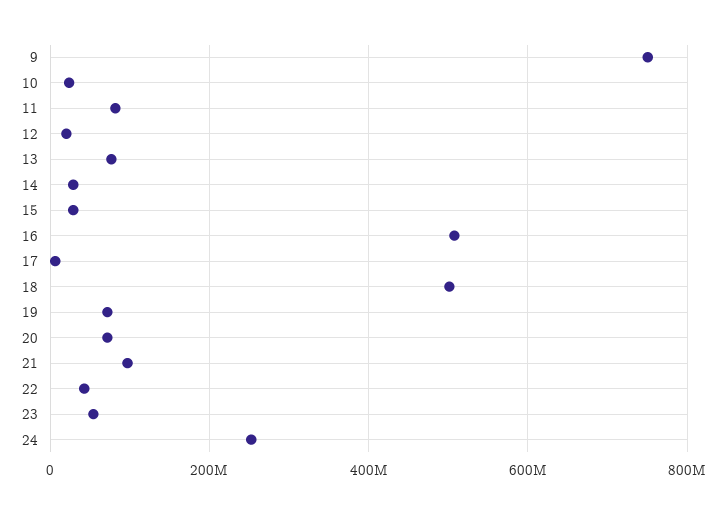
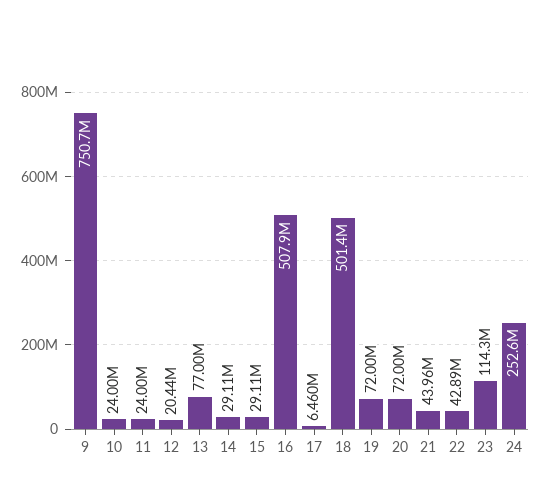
  {
    "9": 750700000,
    "10": 24000000,
-   "11": 80000000,
+   "11": 24000000,
    "12": 20440000,
    "13": 77000000,
    "14": 29110000,
    "15": 29110000,
    "16": 507900000,
    "17": 6460000,
    "18": 501400000,
    "19": 72000000,
    "20": 72000000,
-   "21": 100000000,
+   "21": 43960000,
    "22": 42890000,
-   "23": 60000000,
+   "23": 114300000,
    "24": 252600000
  }

